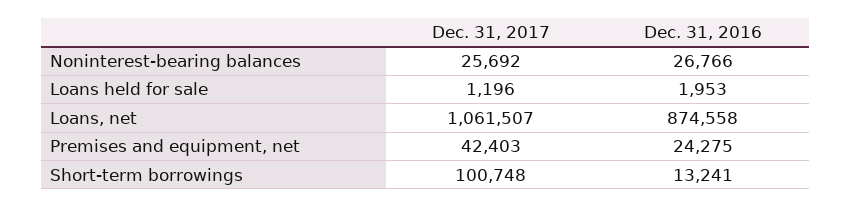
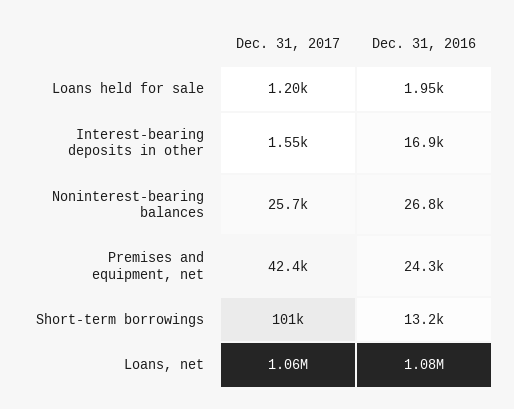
  {
    "Dec. 31, 2017": {
      "Noninterest-bearing balances": 25692,
      "Loans held for sale": 1196,
      "Loans, net": 1061507,
      "Premises and equipment, net": 42403,
-     "Short-term borrowings": 100748
+     "Short-term borrowings": 100748,
+     "Interest-bearing deposits in other": 1550
    },
    "Dec. 31, 2016": {
      "Noninterest-bearing balances": 26766,
      "Loans held for sale": 1953,
-     "Loans, net": 874558,
+     "Loans, net": 1080000,
      "Premises and equipment, net": 24275,
-     "Short-term borrowings": 13241
+     "Short-term borrowings": 13241,
+     "Interest-bearing deposits in other": 16900
    }
  }

